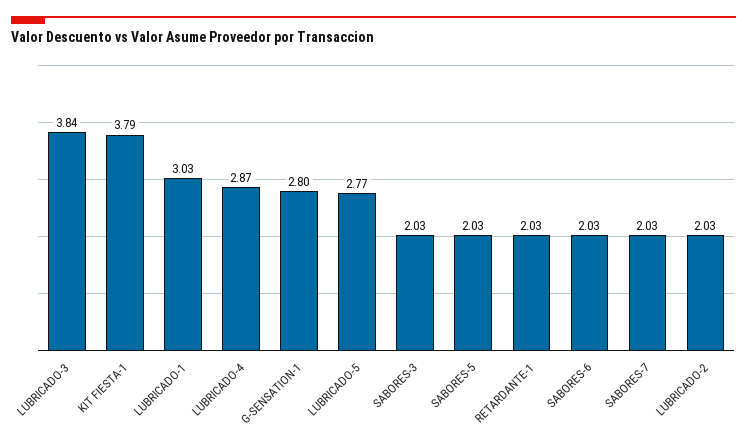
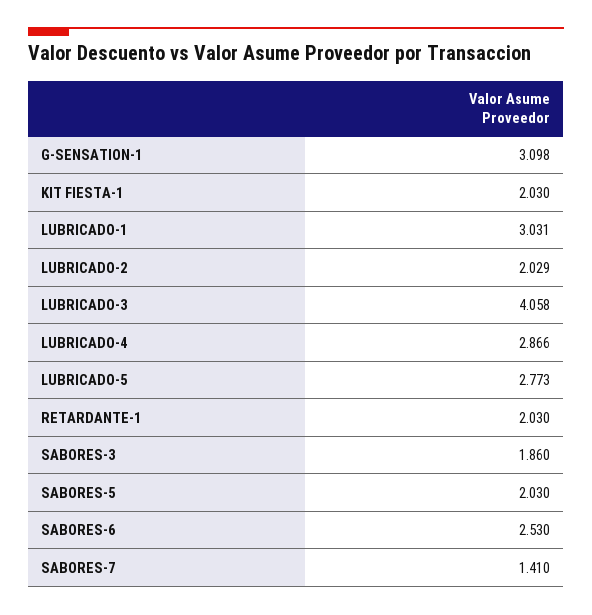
  {
-   "LUBRICADO-3": 3.84,
+   "LUBRICADO-3": 4.058,
-   "KIT FIESTA-1": 3.79,
+   "KIT FIESTA-1": 2.03,
    "LUBRICADO-1": 3.031,
    "LUBRICADO-4": 2.866,
-   "G-SENSATION-1": 2.8,
+   "G-SENSATION-1": 3.098,
    "LUBRICADO-5": 2.773,
-   "SABORES-3": 2.03,
+   "SABORES-3": 1.86,
    "SABORES-5": 2.03,
    "RETARDANTE-1": 2.03,
-   "SABORES-6": 2.03,
+   "SABORES-6": 2.53,
-   "SABORES-7": 2.03,
+   "SABORES-7": 1.41,
    "LUBRICADO-2": 2.029
  }

